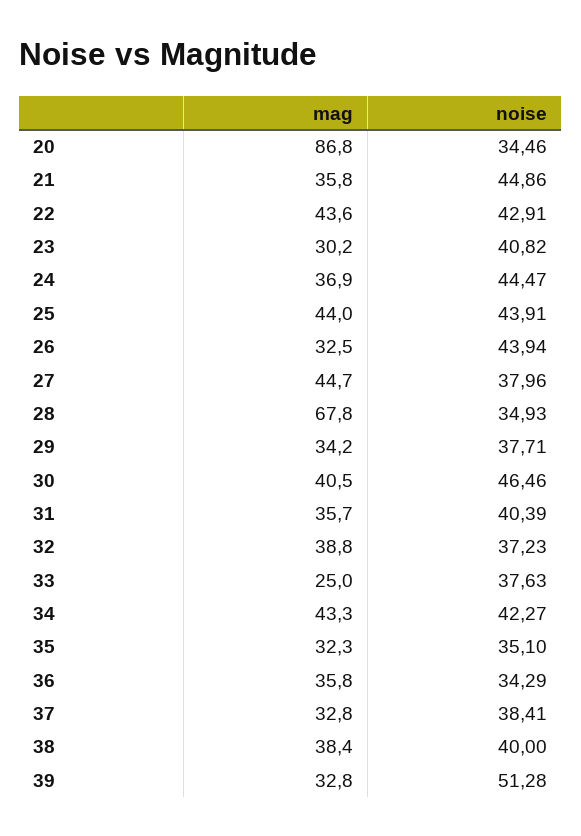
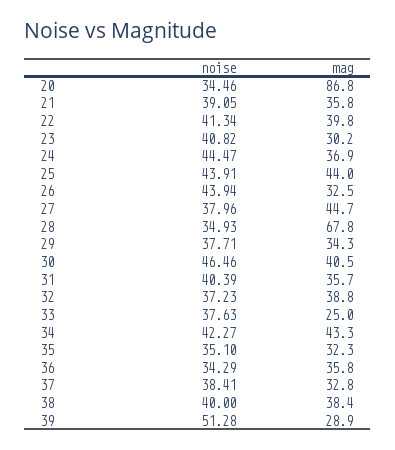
  {
    "mag": {
      "20": 86.8,
      "21": 35.8,
-     "22": 43.6,
+     "22": 39.8,
      "23": 30.2,
      "24": 36.9,
      "25": 44,
      "26": 32.5,
      "27": 44.7,
      "28": 67.8,
-     "29": 34.2,
+     "29": 34.3,
      "30": 40.5,
      "31": 35.7,
      "32": 38.8,
      "33": 25,
      "34": 43.3,
      "35": 32.3,
      "36": 35.8,
      "37": 32.8,
      "38": 38.4,
-     "39": 32.8
+     "39": 28.9
    },
    "noise": {
      "20": 34.46,
-     "21": 44.86,
+     "21": 39.05,
-     "22": 42.91,
+     "22": 41.34,
      "23": 40.82,
      "24": 44.47,
      "25": 43.91,
      "26": 43.94,
      "27": 37.96,
      "28": 34.93,
      "29": 37.71,
      "30": 46.46,
      "31": 40.39,
      "32": 37.23,
      "33": 37.63,
      "34": 42.27,
      "35": 35.1,
      "36": 34.29,
      "37": 38.41,
      "38": 40,
      "39": 51.28
    }
  }

